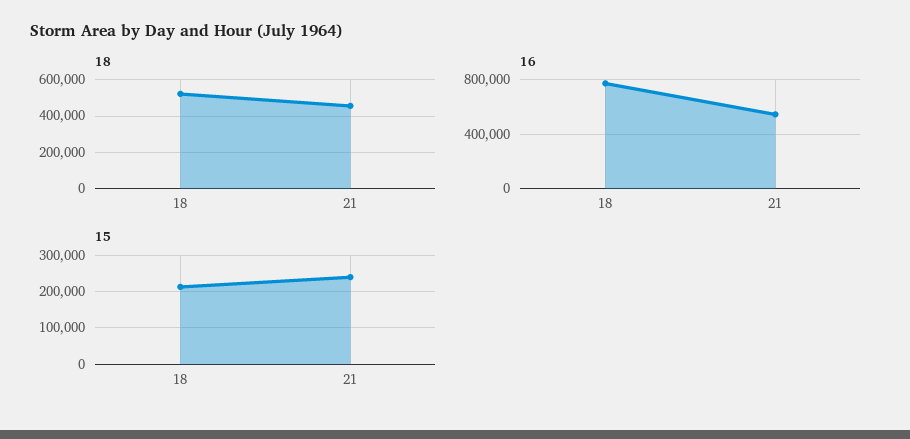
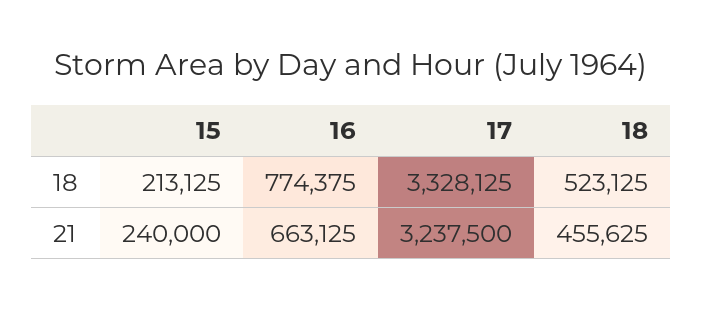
  {
    "18": {
      "18": 523125,
      "21": 455625
    },
    "16": {
      "18": 774375,
-     "21": 550000
+     "21": 663125
    },
    "15": {
      "18": 213125,
      "21": 240000
-   }
+   },
+   "17": {
+     "18": 3328125,
+     "21": 3237500
+   }
  }

